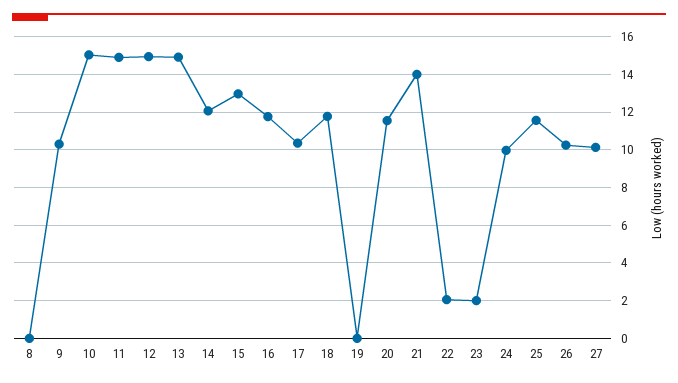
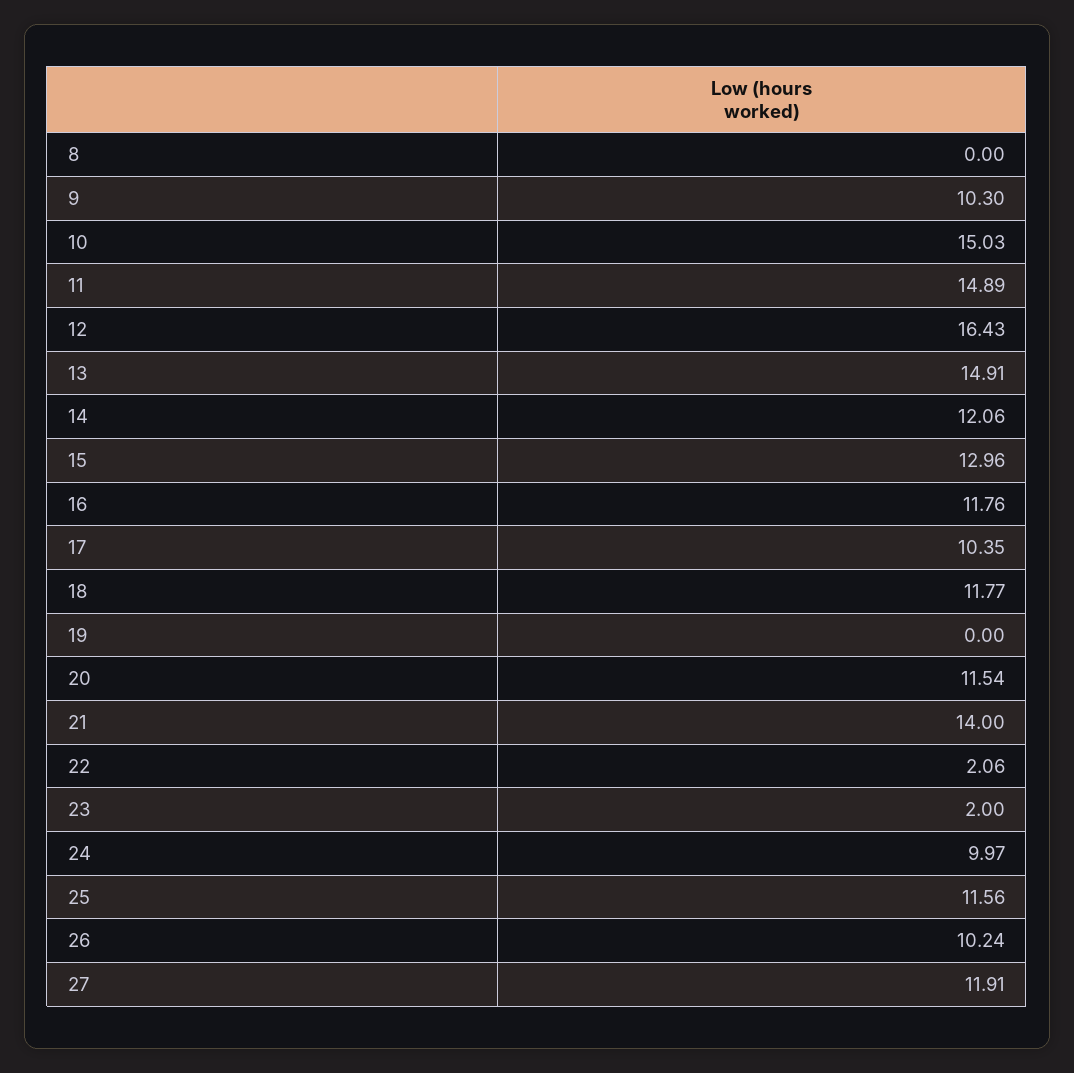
  {
    "8": 0,
    "9": 10.3,
    "10": 15.03,
    "11": 14.89,
-   "12": 15,
+   "12": 16.43,
    "13": 14.91,
    "14": 12.06,
    "15": 12.96,
    "16": 11.76,
    "17": 10.35,
    "18": 11.77,
    "19": 0,
    "20": 11.54,
    "21": 14,
    "22": 2.06,
    "23": 2,
    "24": 9.97,
    "25": 11.56,
    "26": 10.24,
-   "27": 10
+   "27": 11.91
  }

